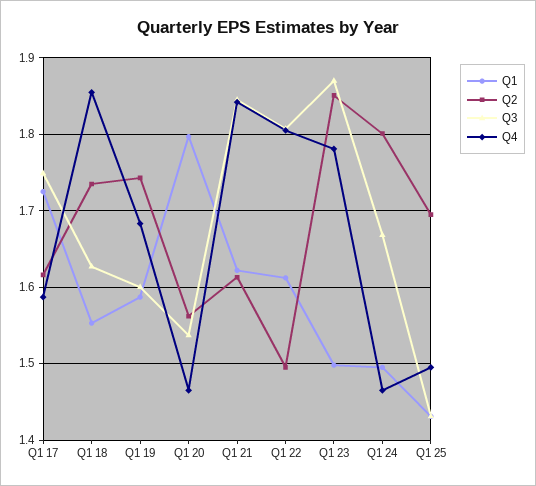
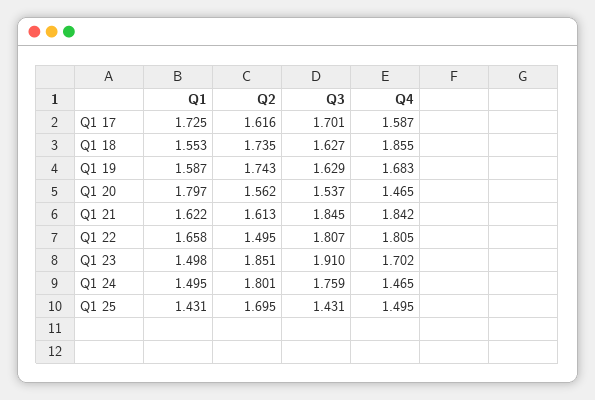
  {
    "Q1": {
      "Q1 17": 1.725,
      "Q1 18": 1.553,
      "Q1 19": 1.587,
      "Q1 20": 1.797,
      "Q1 21": 1.622,
-     "Q1 22": 1.61,
+     "Q1 22": 1.658,
      "Q1 23": 1.498,
      "Q1 24": 1.495,
      "Q1 25": 1.431
    },
    "Q2": {
      "Q1 17": 1.616,
      "Q1 18": 1.735,
      "Q1 19": 1.743,
      "Q1 20": 1.562,
      "Q1 21": 1.613,
      "Q1 22": 1.495,
      "Q1 23": 1.851,
      "Q1 24": 1.801,
      "Q1 25": 1.695
    },
    "Q3": {
-     "Q1 17": 1.75,
+     "Q1 17": 1.701,
      "Q1 18": 1.627,
-     "Q1 19": 1.6,
+     "Q1 19": 1.629,
      "Q1 20": 1.537,
      "Q1 21": 1.845,
      "Q1 22": 1.807,
-     "Q1 23": 1.87,
+     "Q1 23": 1.91,
-     "Q1 24": 1.67,
+     "Q1 24": 1.759,
      "Q1 25": 1.431
    },
    "Q4": {
      "Q1 17": 1.587,
      "Q1 18": 1.855,
      "Q1 19": 1.683,
      "Q1 20": 1.465,
      "Q1 21": 1.842,
      "Q1 22": 1.805,
-     "Q1 23": 1.78,
+     "Q1 23": 1.702,
      "Q1 24": 1.465,
      "Q1 25": 1.495
    }
  }

